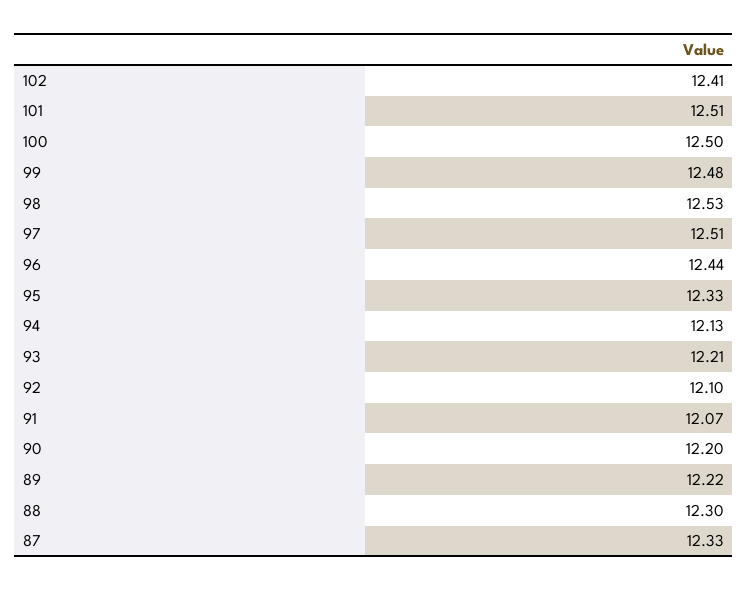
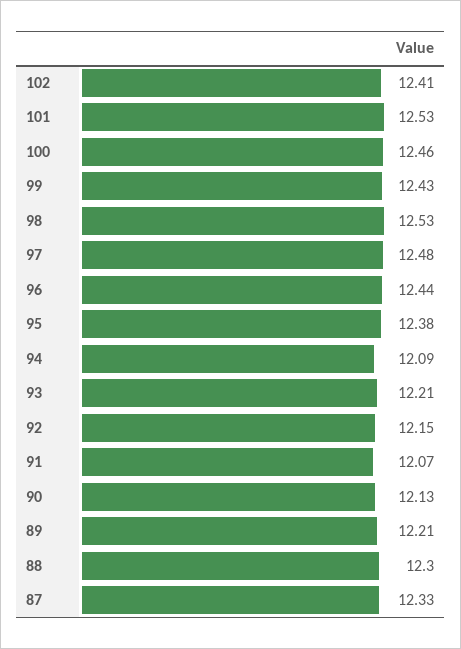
  {
    "102": 12.41,
-   "101": 12.51,
+   "101": 12.53,
-   "100": 12.5,
+   "100": 12.46,
-   "99": 12.48,
+   "99": 12.43,
    "98": 12.53,
-   "97": 12.51,
+   "97": 12.48,
    "96": 12.44,
-   "95": 12.33,
+   "95": 12.38,
-   "94": 12.13,
+   "94": 12.09,
    "93": 12.21,
-   "92": 12.1,
+   "92": 12.15,
    "91": 12.07,
-   "90": 12.2,
+   "90": 12.13,
-   "89": 12.22,
+   "89": 12.21,
    "88": 12.3,
    "87": 12.33
  }

